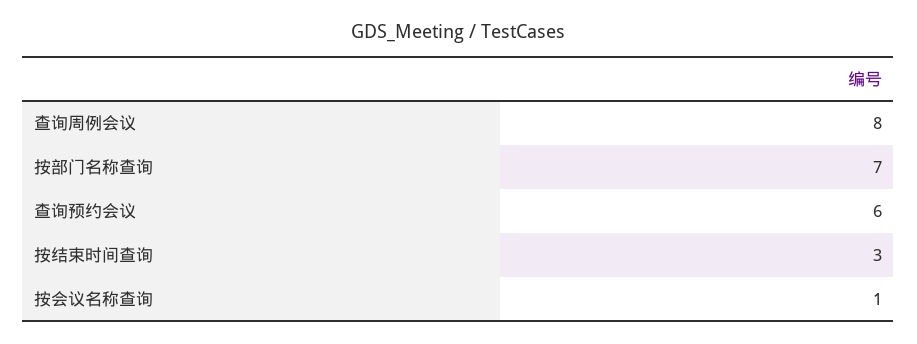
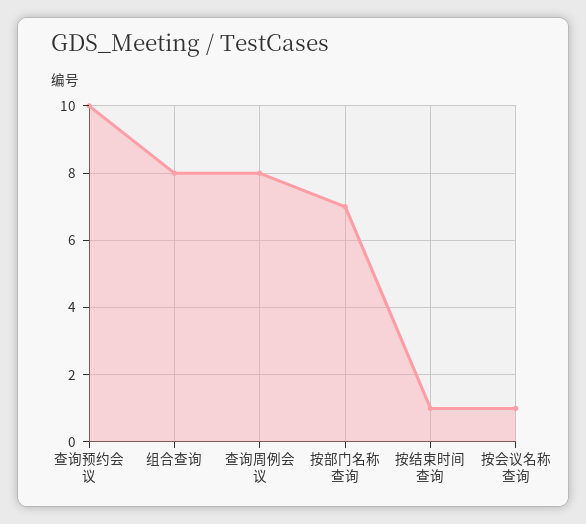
  {
    "查询周例会议": 8,
    "按部门名称查询": 7,
-   "查询预约会议": 6,
+   "查询预约会议": 10,
-   "按结束时间查询": 3,
+   "按结束时间查询": 1,
-   "按会议名称查询": 1
+   "按会议名称查询": 1,
+   "组合查询": 8
  }

